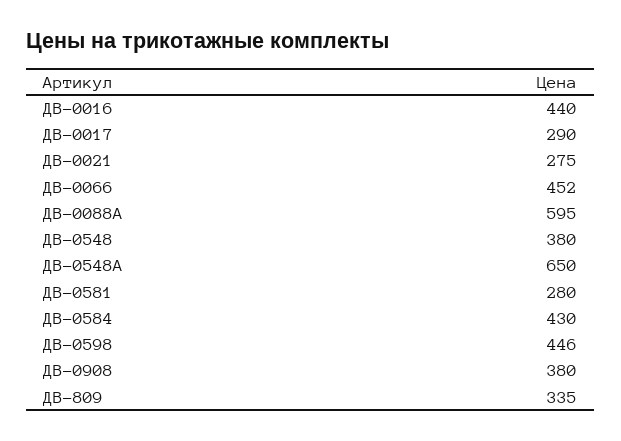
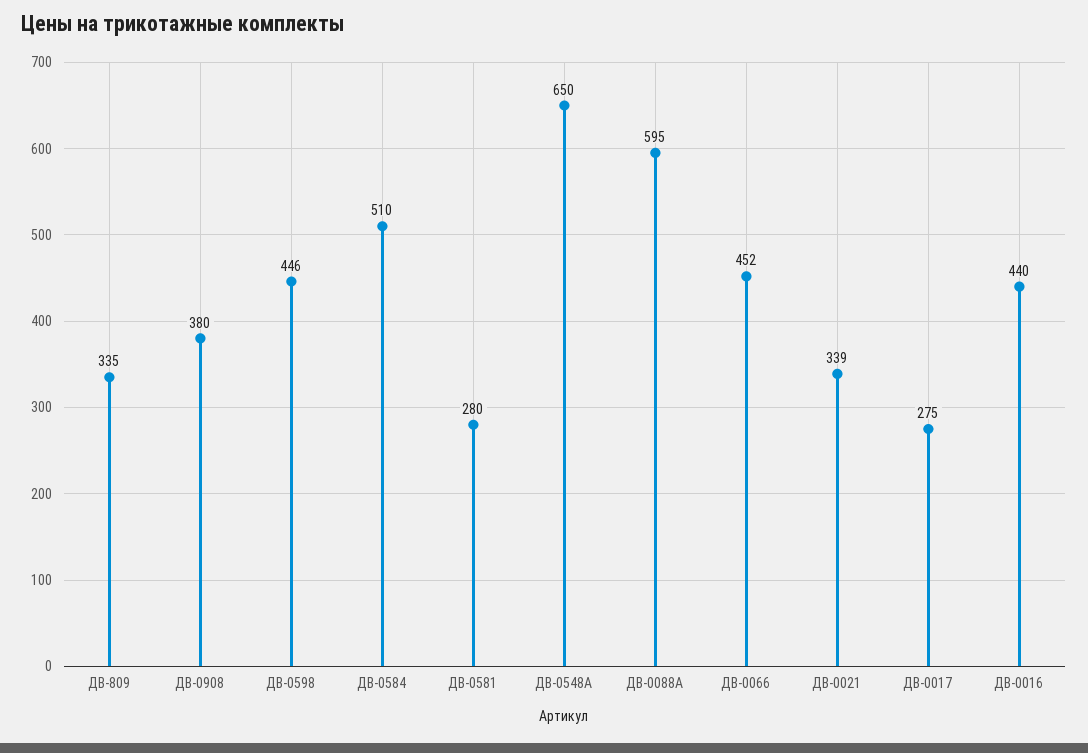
  {
    "ДВ-0016": 440,
-   "ДВ-0017": 290,
+   "ДВ-0017": 275,
-   "ДВ-0021": 275,
+   "ДВ-0021": 339,
    "ДВ-0066": 452,
    "ДВ-0088А": 595,
-   "ДВ-0548": 380,
    "ДВ-0548А": 650,
    "ДВ-0581": 280,
-   "ДВ-0584": 430,
+   "ДВ-0584": 510,
    "ДВ-0598": 446,
    "ДВ-0908": 380,
    "ДВ-809": 335
  }

